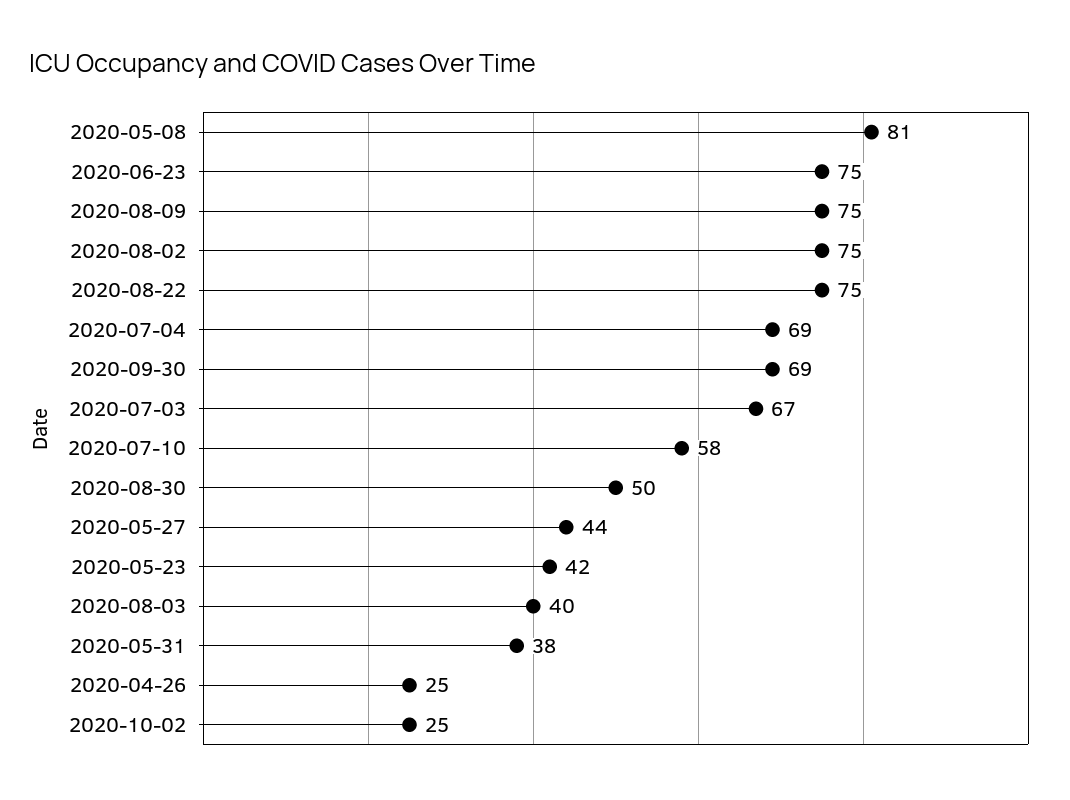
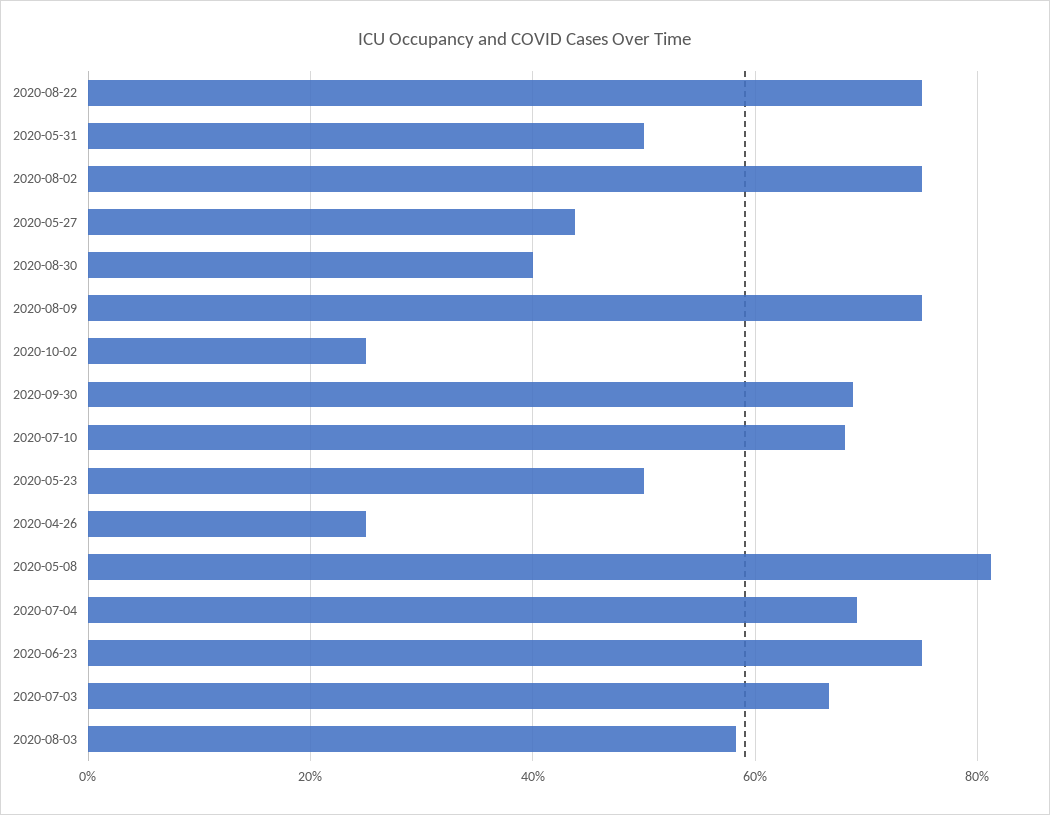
  {
    "2020-05-08": 81,
    "2020-06-23": 75,
    "2020-08-09": 75,
    "2020-08-02": 75,
    "2020-08-22": 75,
    "2020-07-04": 69,
    "2020-09-30": 69,
    "2020-07-03": 67,
-   "2020-07-10": 58,
+   "2020-07-10": 68,
-   "2020-08-30": 50,
+   "2020-08-30": 40,
    "2020-05-27": 44,
-   "2020-05-23": 42,
+   "2020-05-23": 50,
-   "2020-08-03": 40,
+   "2020-08-03": 58,
-   "2020-05-31": 38,
+   "2020-05-31": 50,
    "2020-04-26": 25,
    "2020-10-02": 25
  }

